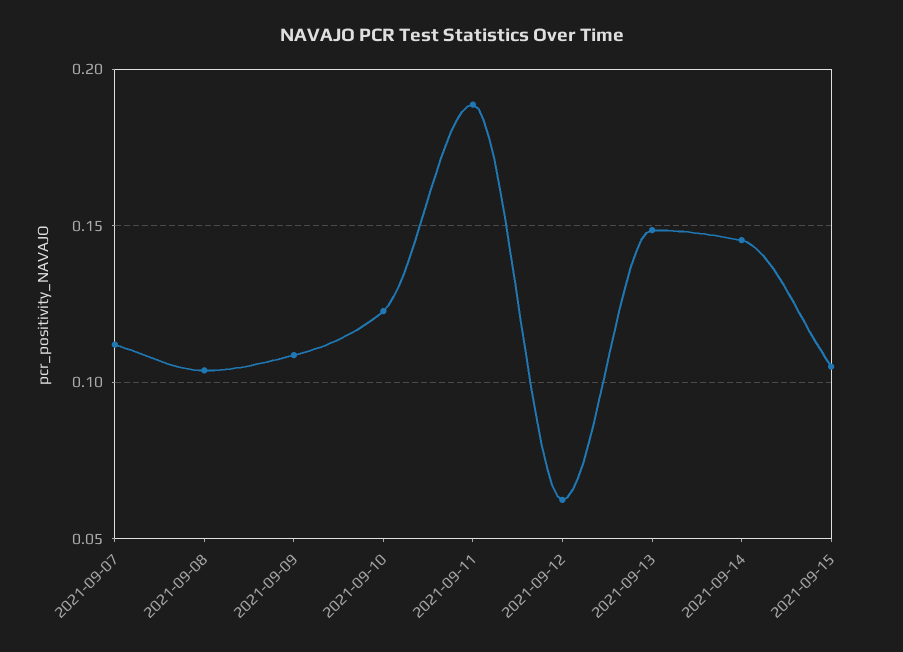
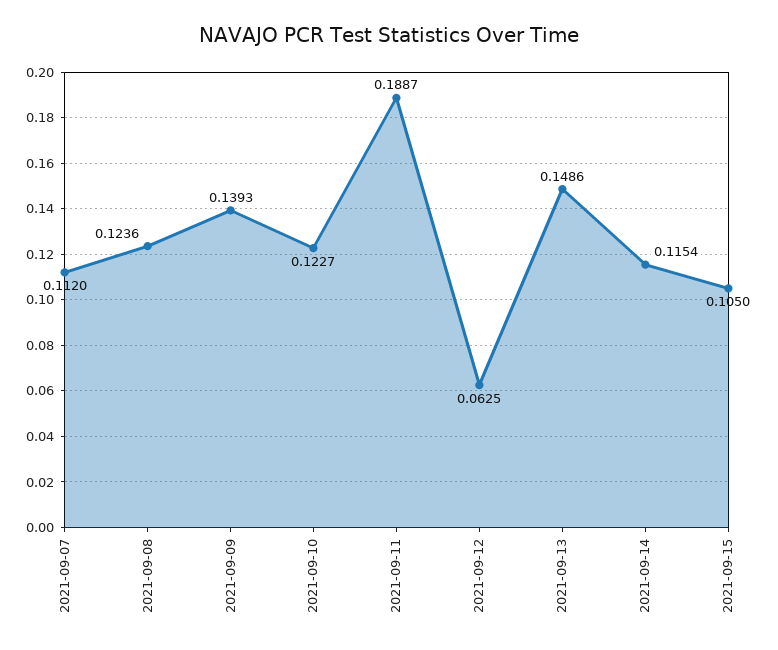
  {
    "2021-09-07": 0.112,
-   "2021-09-08": 0.105,
+   "2021-09-08": 0.1236,
-   "2021-09-09": 0.11,
+   "2021-09-09": 0.1393,
    "2021-09-10": 0.1227,
    "2021-09-11": 0.1887,
    "2021-09-12": 0.0625,
    "2021-09-13": 0.1486,
-   "2021-09-14": 0.145,
+   "2021-09-14": 0.1154,
    "2021-09-15": 0.105
  }

